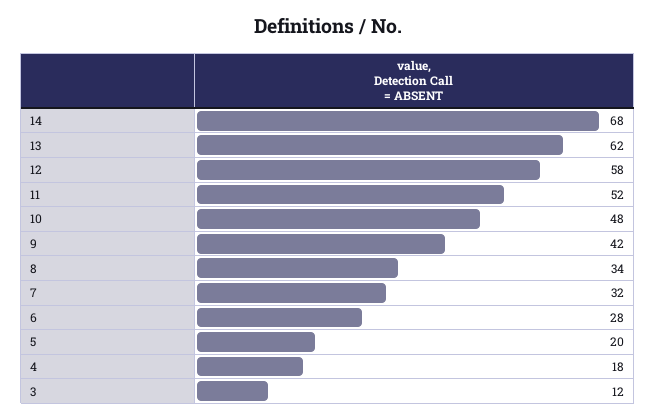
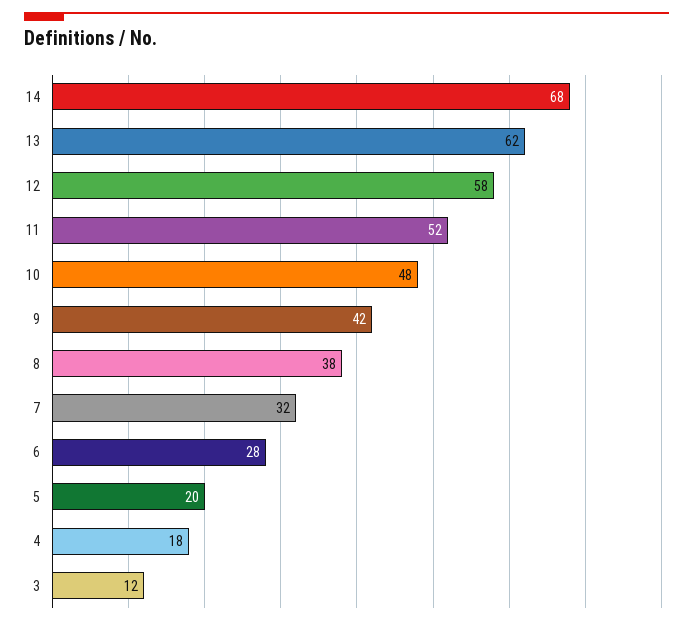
  {
    "14": 68,
    "13": 62,
    "12": 58,
    "11": 52,
    "10": 48,
    "9": 42,
-   "8": 34,
+   "8": 38,
    "7": 32,
    "6": 28,
    "5": 20,
    "4": 18,
    "3": 12
  }

